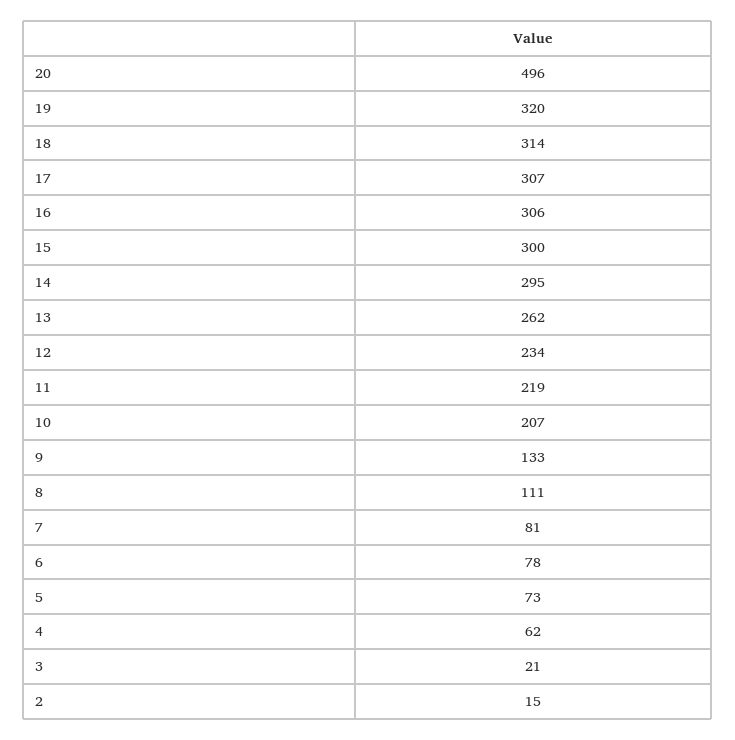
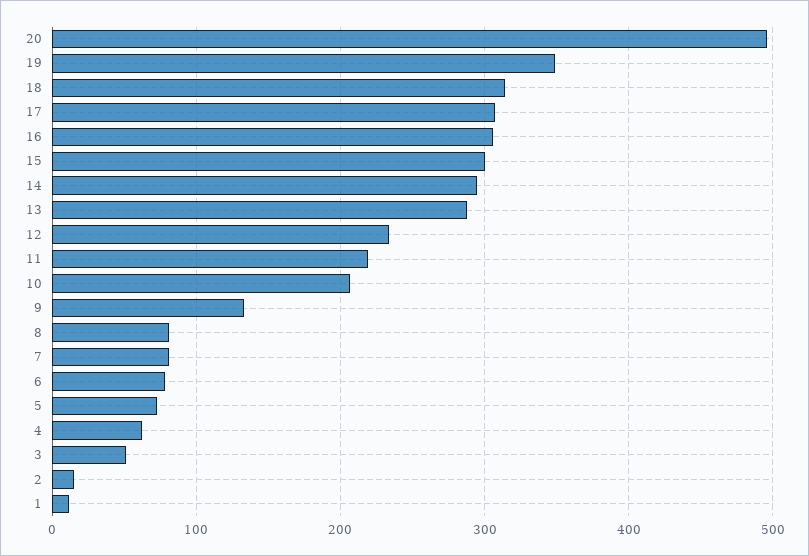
  {
    "20": 496,
-   "19": 320,
+   "19": 350,
    "18": 314,
    "17": 307,
    "16": 306,
    "15": 300,
    "14": 295,
-   "13": 262,
+   "13": 290,
    "12": 234,
    "11": 219,
    "10": 207,
    "9": 133,
-   "8": 111,
+   "8": 80,
    "7": 81,
    "6": 78,
    "5": 73,
    "4": 62,
-   "3": 21,
+   "3": 50,
-   "2": 15
+   "2": 15,
+   "1": 10
  }

